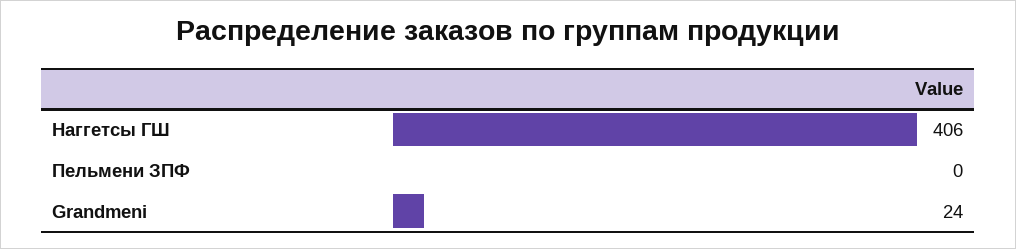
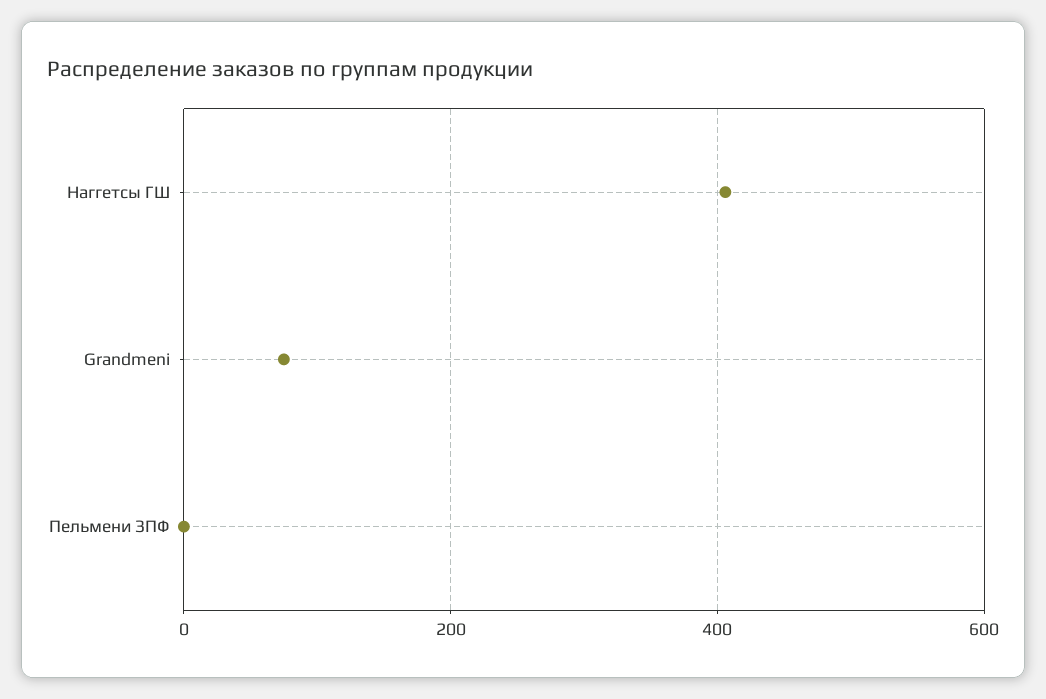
  {
    "Наггетсы ГШ": 406,
    "Пельмени ЗПФ": 0,
-   "Grandmeni": 24
+   "Grandmeni": 80
  }

